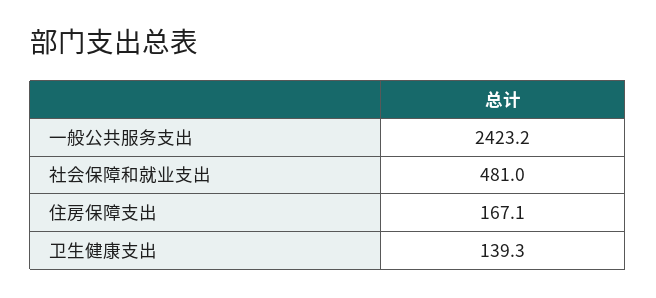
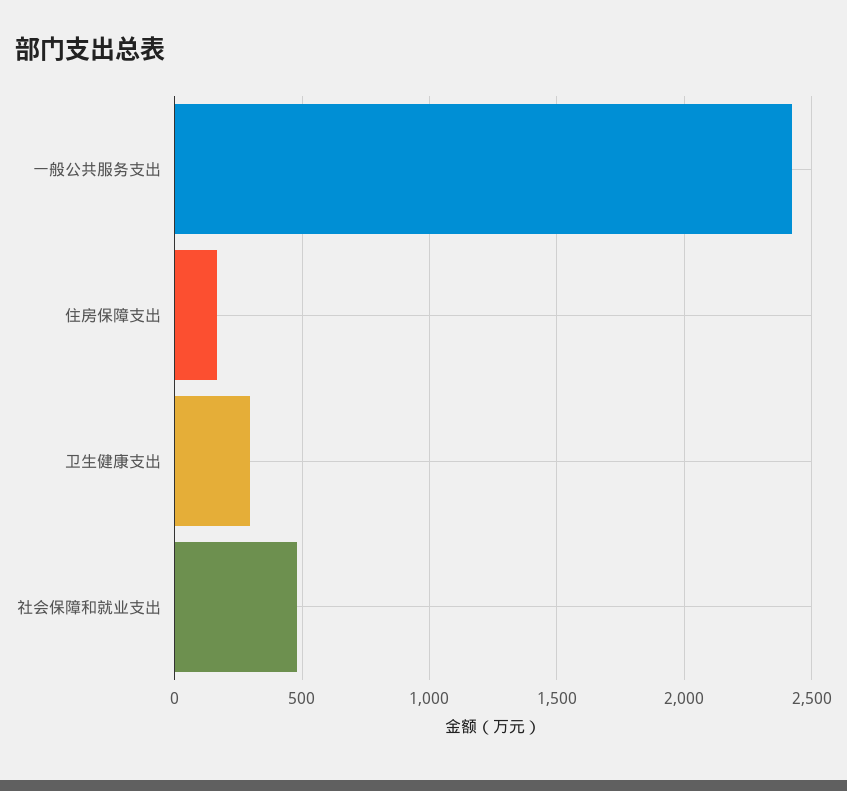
  {
    "一般公共服务支出": 2423.2,
    "社会保障和就业支出": 481,
    "住房保障支出": 167.1,
-   "卫生健康支出": 139.3
+   "卫生健康支出": 300
  }

